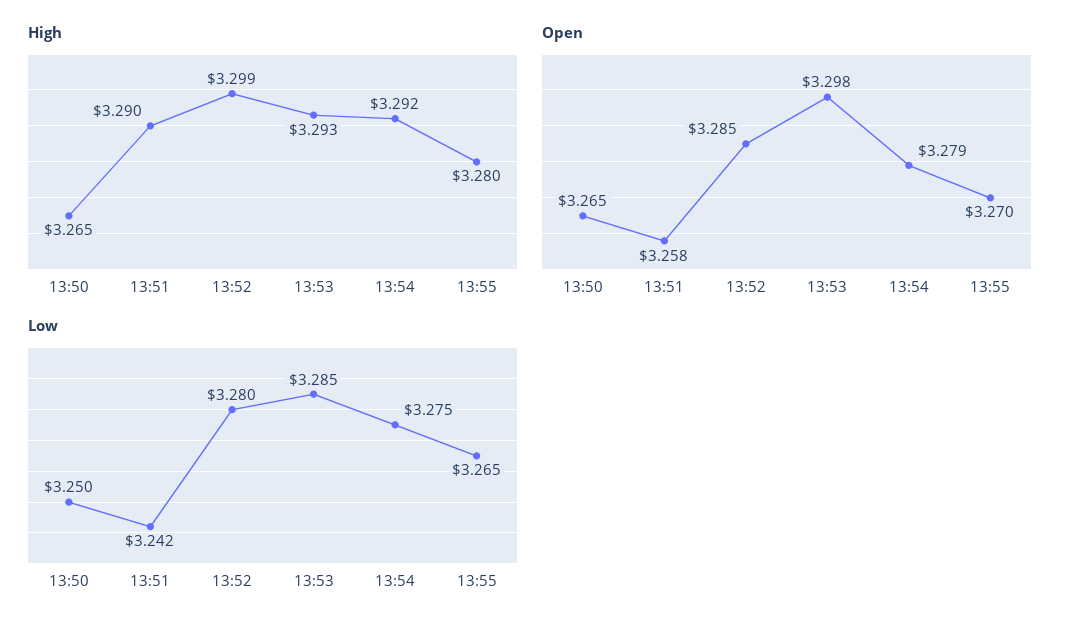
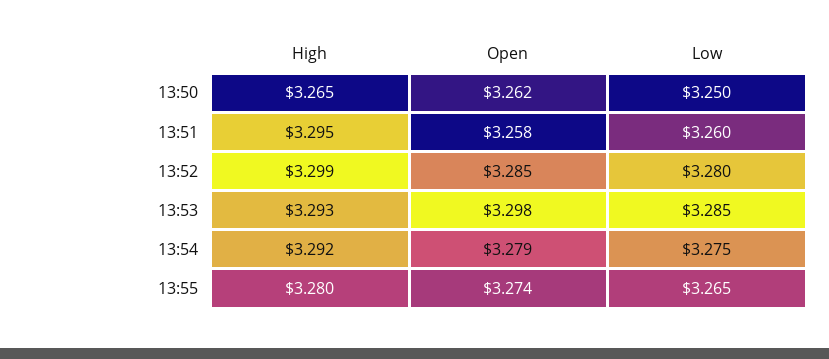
  {
    "High": {
      "13:50": 3.265,
-     "13:51": 3.29,
+     "13:51": 3.295,
      "13:52": 3.299,
      "13:53": 3.293,
      "13:54": 3.292,
      "13:55": 3.28
    },
    "Open": {
-     "13:50": 3.265,
+     "13:50": 3.262,
      "13:51": 3.258,
      "13:52": 3.285,
      "13:53": 3.298,
      "13:54": 3.279,
-     "13:55": 3.27
+     "13:55": 3.274
    },
    "Low": {
      "13:50": 3.25,
-     "13:51": 3.242,
+     "13:51": 3.26,
      "13:52": 3.28,
      "13:53": 3.285,
      "13:54": 3.275,
      "13:55": 3.265
    }
  }

